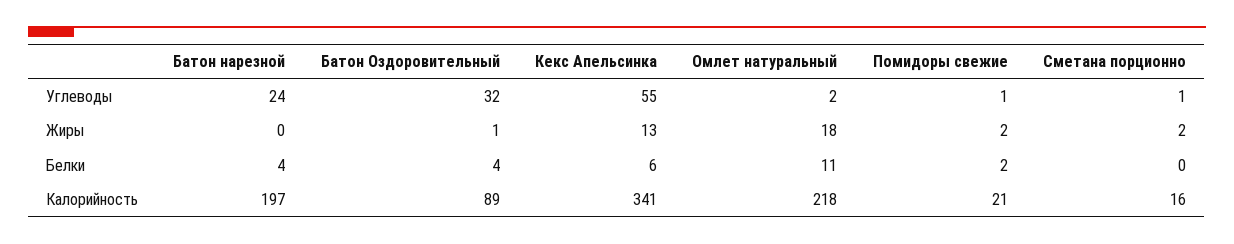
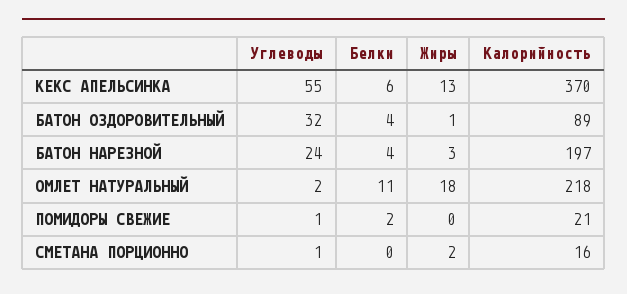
  {
    "Батон нарезной": {
      "Углеводы": 24,
-     "Жиры": 0,
+     "Жиры": 3,
      "Белки": 4,
      "Калорийность": 197
    },
    "Батон Оздоровительный": {
      "Углеводы": 32,
      "Жиры": 1,
      "Белки": 4,
      "Калорийность": 89
    },
    "Кекс Апельсинка": {
      "Углеводы": 55,
      "Жиры": 13,
      "Белки": 6,
-     "Калорийность": 341
+     "Калорийность": 370
    },
    "Омлет натуральный": {
      "Углеводы": 2,
      "Жиры": 18,
      "Белки": 11,
      "Калорийность": 218
    },
    "Помидоры свежие": {
      "Углеводы": 1,
-     "Жиры": 2,
+     "Жиры": 0,
      "Белки": 2,
      "Калорийность": 21
    },
    "Сметана порционно": {
      "Углеводы": 1,
      "Жиры": 2,
      "Белки": 0,
      "Калорийность": 16
    }
  }

